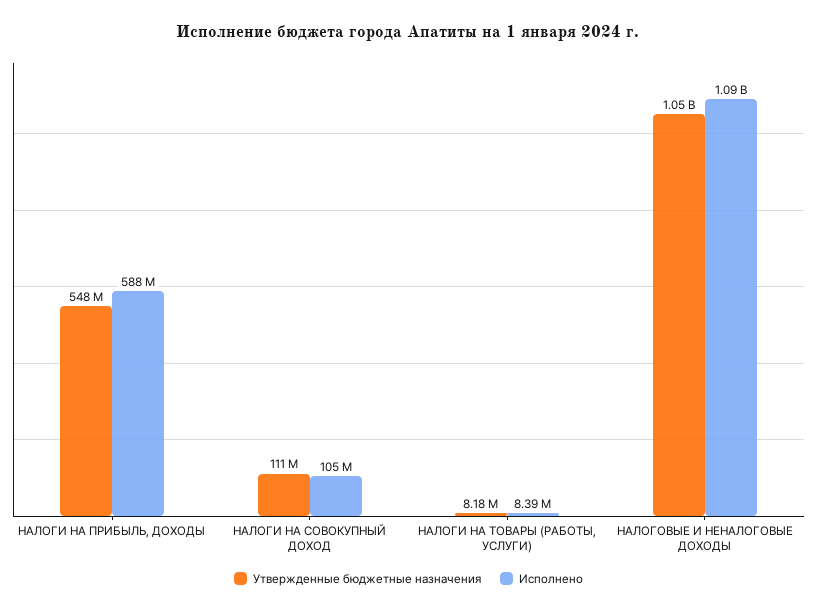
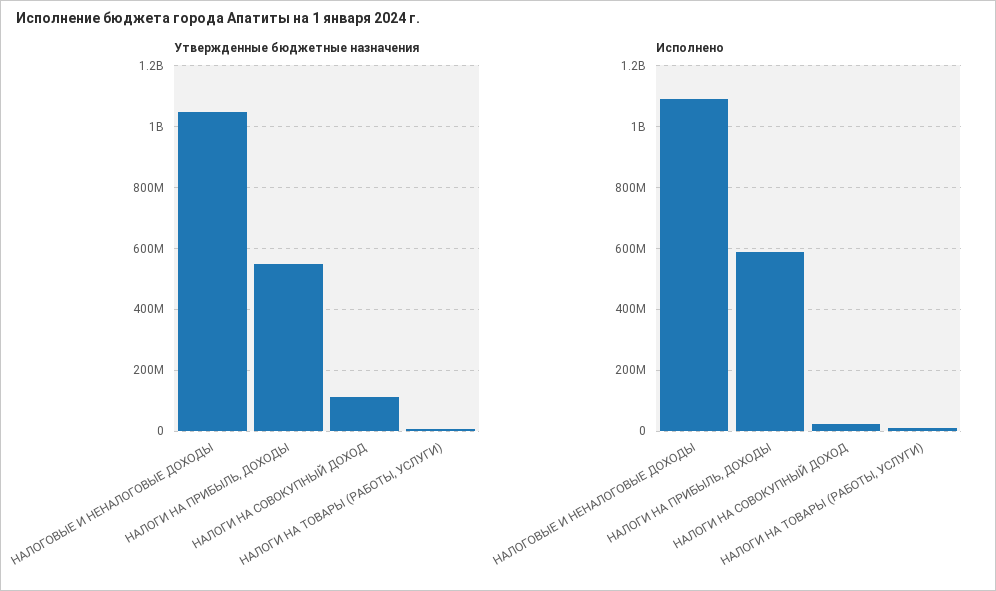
  {
    "Утвержденные бюджетные назначения": {
      "НАЛОГИ НА ПРИБЫЛЬ, ДОХОДЫ": 548000000,
      "НАЛОГИ НА СОВОКУПНЫЙ ДОХОД": 111000000,
      "НАЛОГИ НА ТОВАРЫ (РАБОТЫ, УСЛУГИ)": 8180000,
      "НАЛОГОВЫЕ И НЕНАЛОГОВЫЕ ДОХОДЫ": 1050000000
    },
    "Исполнено": {
      "НАЛОГИ НА ПРИБЫЛЬ, ДОХОДЫ": 588000000,
-     "НАЛОГИ НА СОВОКУПНЫЙ ДОХОД": 105000000,
+     "НАЛОГИ НА СОВОКУПНЫЙ ДОХОД": 20000000,
      "НАЛОГИ НА ТОВАРЫ (РАБОТЫ, УСЛУГИ)": 8390000,
      "НАЛОГОВЫЕ И НЕНАЛОГОВЫЕ ДОХОДЫ": 1090000000
    }
  }

